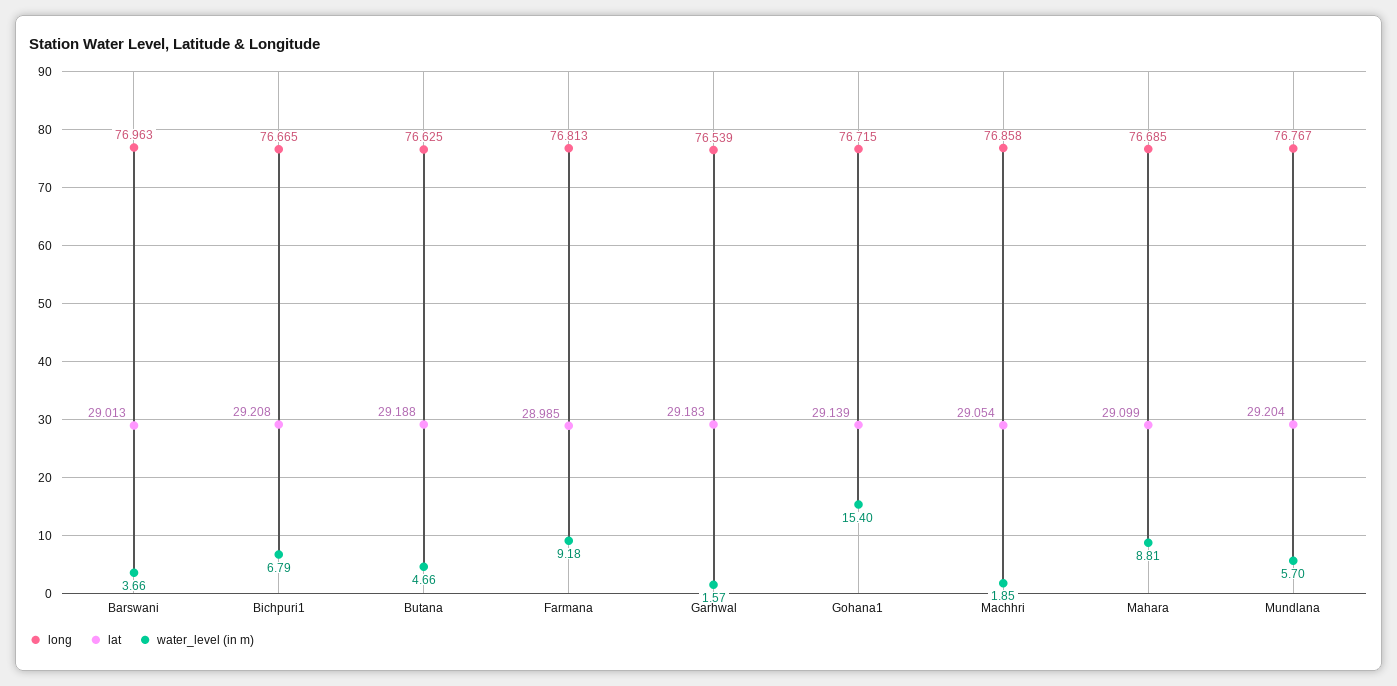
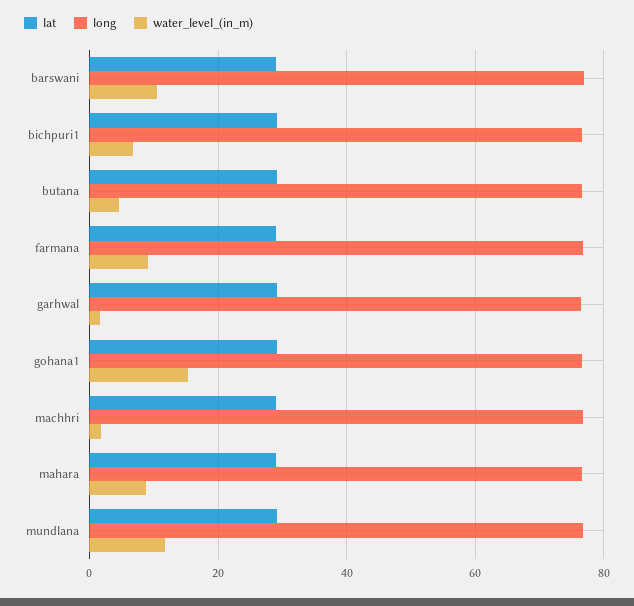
  {
    "long": {
      "Barswani": 76.963,
      "Bichpuri1": 76.665,
      "Butana": 76.625,
      "Farmana": 76.813,
      "Garhwal": 76.539,
      "Gohana1": 76.715,
      "Machhri": 76.858,
      "Mahara": 76.685,
      "Mundlana": 76.767
    },
    "lat": {
      "Barswani": 29.013,
      "Bichpuri1": 29.208,
      "Butana": 29.188,
      "Farmana": 28.985,
      "Garhwal": 29.183,
      "Gohana1": 29.139,
      "Machhri": 29.054,
      "Mahara": 29.099,
      "Mundlana": 29.204
    },
    "water_level (in m)": {
-     "Barswani": 3.66,
+     "Barswani": 10,
      "Bichpuri1": 6.79,
      "Butana": 4.66,
      "Farmana": 9.18,
      "Garhwal": 1.57,
      "Gohana1": 15.4,
      "Machhri": 1.85,
      "Mahara": 8.81,
-     "Mundlana": 5.7
+     "Mundlana": 12
    }
  }

